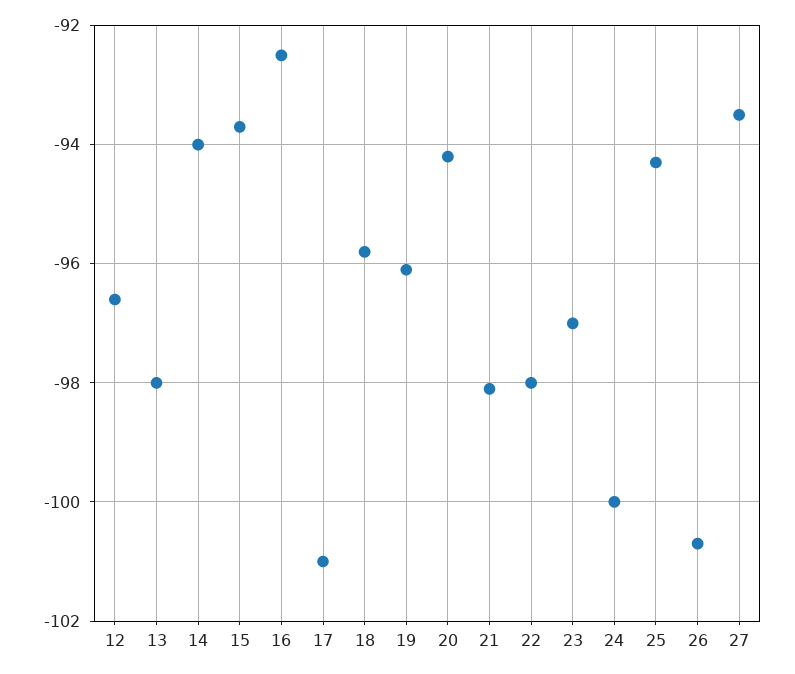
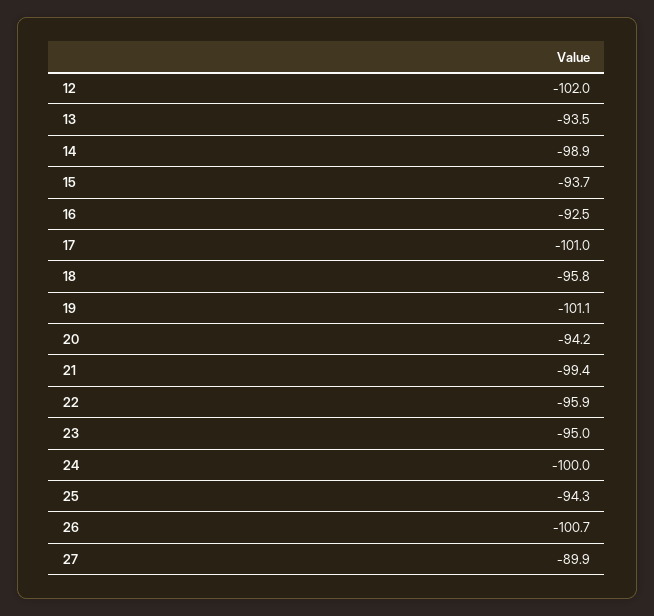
  {
-   "12": -96.5,
+   "12": -102,
-   "13": -98,
+   "13": -93.5,
-   "14": -94,
+   "14": -98.9,
    "15": -93.7,
    "16": -92.5,
    "17": -101,
    "18": -95.8,
-   "19": -96,
+   "19": -101.1,
    "20": -94.2,
-   "21": -98,
+   "21": -99.4,
-   "22": -98,
+   "22": -95.9,
-   "23": -97,
+   "23": -95,
    "24": -100,
    "25": -94.3,
    "26": -100.7,
-   "27": -93.5
+   "27": -89.9
  }

